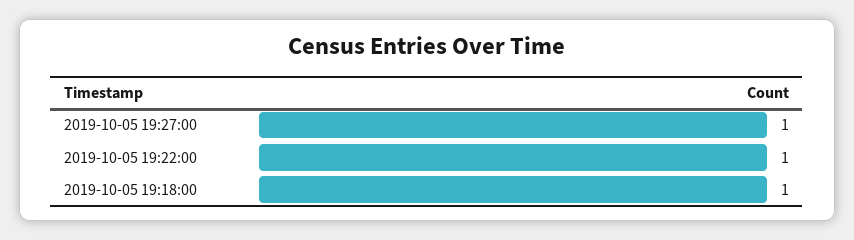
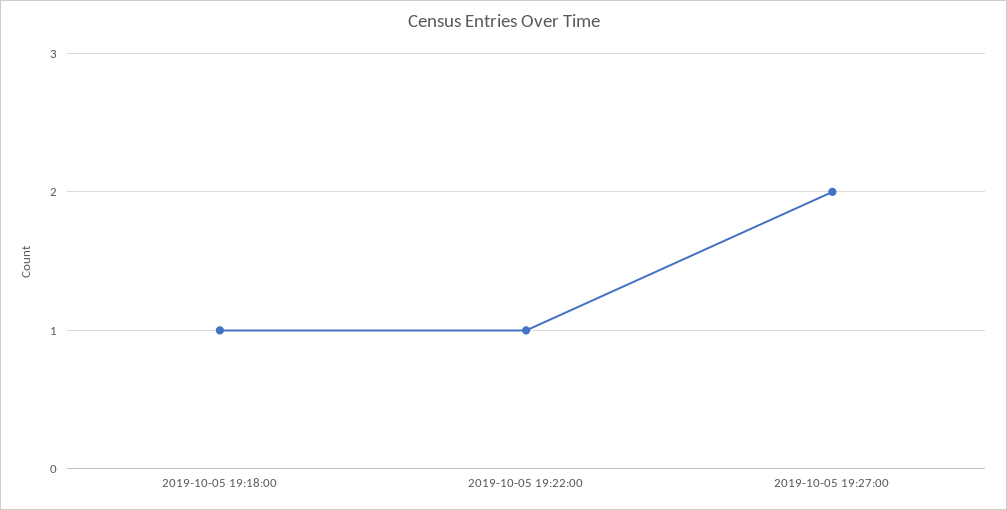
  {
-   "2019-10-05 19:27:00": 1,
+   "2019-10-05 19:27:00": 2,
    "2019-10-05 19:22:00": 1,
    "2019-10-05 19:18:00": 1
  }

